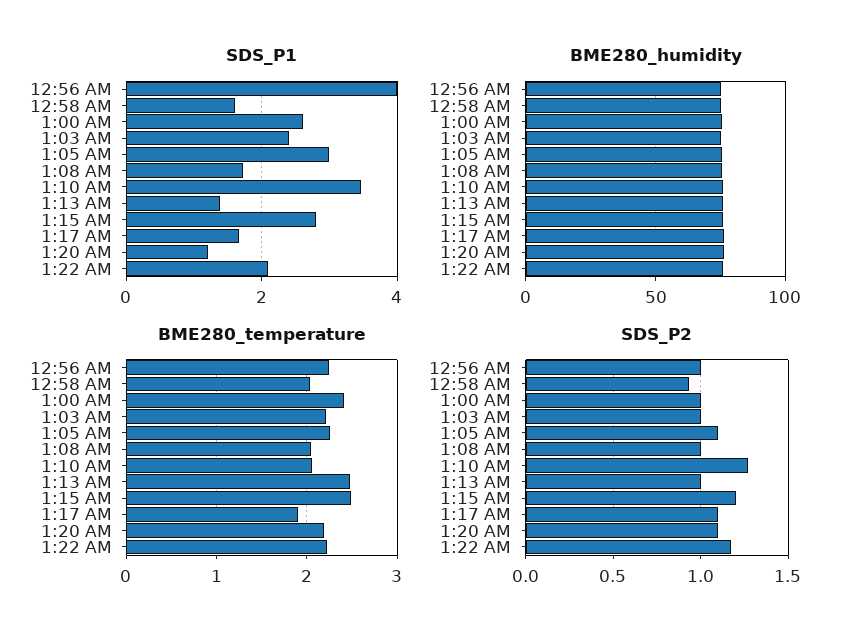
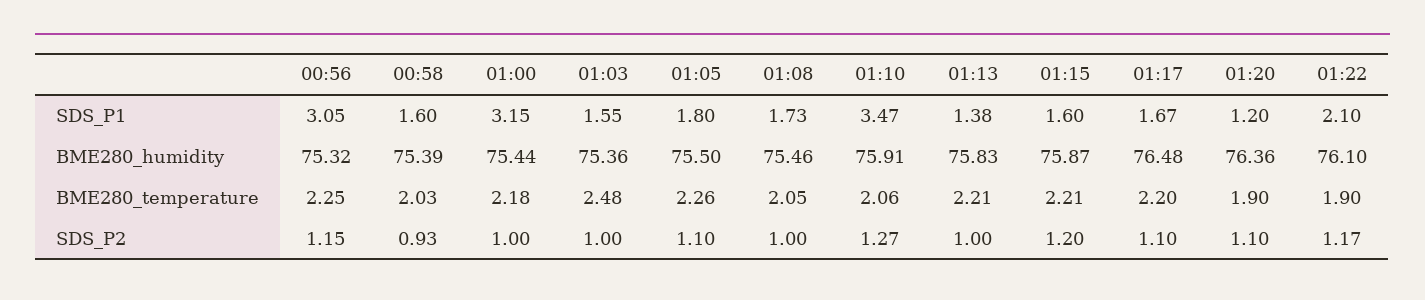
  {
    "SDS_P1": {
-     "12:56 AM": 4,
+     "12:56 AM": 3.05,
      "12:58 AM": 1.6,
-     "1:00 AM": 2.6,
+     "1:00 AM": 3.15,
-     "1:03 AM": 2.4,
+     "1:03 AM": 1.55,
-     "1:05 AM": 3,
+     "1:05 AM": 1.8,
      "1:08 AM": 1.73,
      "1:10 AM": 3.47,
      "1:13 AM": 1.38,
-     "1:15 AM": 2.8,
+     "1:15 AM": 1.6,
      "1:17 AM": 1.67,
      "1:20 AM": 1.2,
      "1:22 AM": 2.1
    },
    "BME280_humidity": {
      "12:56 AM": 75.32,
      "12:58 AM": 75.39,
      "1:00 AM": 75.44,
      "1:03 AM": 75.36,
      "1:05 AM": 75.5,
      "1:08 AM": 75.46,
      "1:10 AM": 75.91,
      "1:13 AM": 75.83,
      "1:15 AM": 75.87,
      "1:17 AM": 76.48,
      "1:20 AM": 76.36,
      "1:22 AM": 76.1
    },
    "BME280_temperature": {
      "12:56 AM": 2.25,
      "12:58 AM": 2.03,
-     "1:00 AM": 2.4,
+     "1:00 AM": 2.18,
-     "1:03 AM": 2.2,
+     "1:03 AM": 2.48,
      "1:05 AM": 2.26,
      "1:08 AM": 2.05,
      "1:10 AM": 2.06,
-     "1:13 AM": 2.5,
+     "1:13 AM": 2.21,
-     "1:15 AM": 2.5,
+     "1:15 AM": 2.21,
-     "1:17 AM": 1.9,
+     "1:17 AM": 2.2,
-     "1:20 AM": 2.2,
+     "1:20 AM": 1.9,
-     "1:22 AM": 2.2
+     "1:22 AM": 1.9
    },
    "SDS_P2": {
-     "12:56 AM": 1,
+     "12:56 AM": 1.15,
      "12:58 AM": 0.93,
      "1:00 AM": 1,
      "1:03 AM": 1,
      "1:05 AM": 1.1,
      "1:08 AM": 1,
      "1:10 AM": 1.27,
      "1:13 AM": 1,
      "1:15 AM": 1.2,
      "1:17 AM": 1.1,
      "1:20 AM": 1.1,
      "1:22 AM": 1.17
    }
  }

